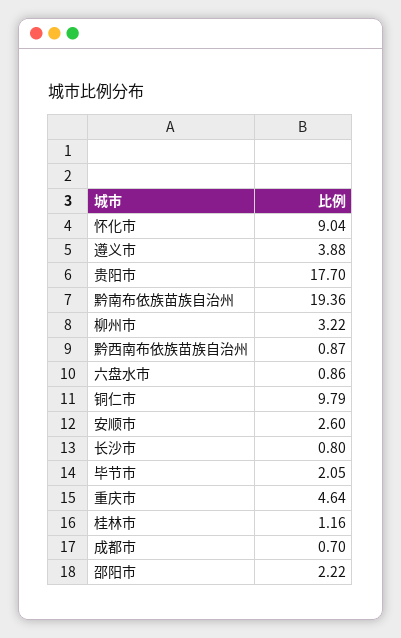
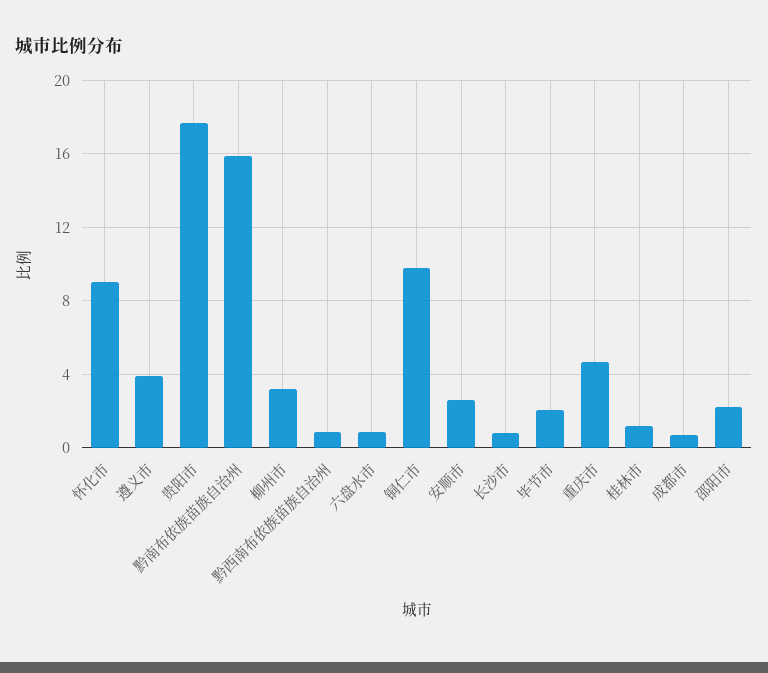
  {
    "怀化市": 9.04,
    "遵义市": 3.88,
    "贵阳市": 17.7,
-   "黔南布依族苗族自治州": 19.36,
+   "黔南布依族苗族自治州": 16,
    "柳州市": 3.22,
    "黔西南布依族苗族自治州": 0.87,
    "六盘水市": 0.86,
    "铜仁市": 9.79,
    "安顺市": 2.6,
    "长沙市": 0.8,
    "毕节市": 2.05,
    "重庆市": 4.64,
    "桂林市": 1.16,
    "成都市": 0.7,
    "邵阳市": 2.22
  }

